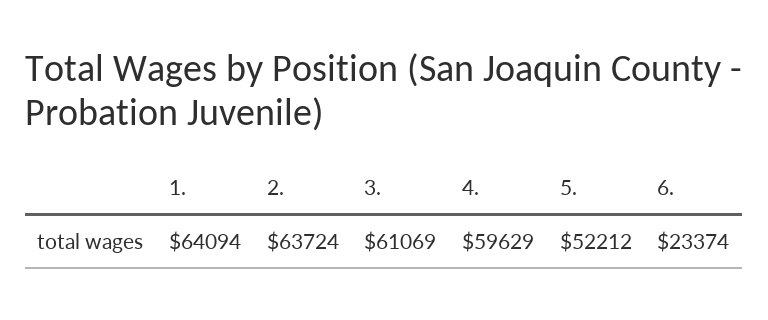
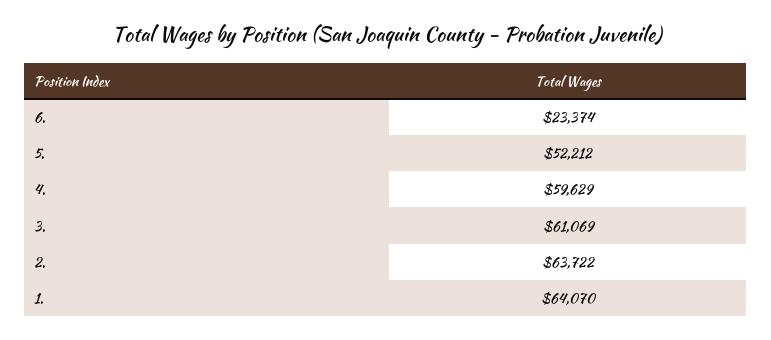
  {
-   "1.": 64094,
+   "1.": 64070,
-   "2.": 63724,
+   "2.": 63722,
    "3.": 61069,
    "4.": 59629,
    "5.": 52212,
    "6.": 23374
  }

